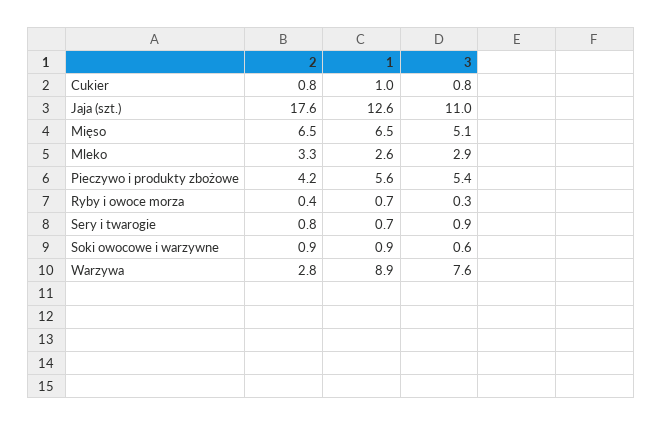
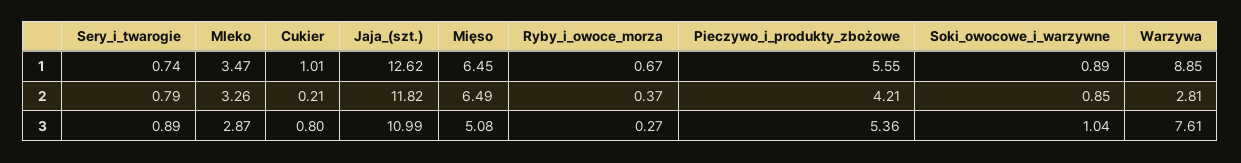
  {
    "2": {
-     "Cukier": 0.8,
+     "Cukier": 0.21,
-     "Jaja (szt.)": 17.6,
+     "Jaja (szt.)": 11.82,
      "Mięso": 6.49,
      "Mleko": 3.26,
      "Pieczywo i produkty zbożowe": 4.21,
      "Ryby i owoce morza": 0.37,
      "Sery i twarogie": 0.79,
      "Soki owocowe i warzywne": 0.85,
      "Warzywa": 2.81
    },
    "1": {
      "Cukier": 1.01,
      "Jaja (szt.)": 12.62,
      "Mięso": 6.45,
-     "Mleko": 2.6,
+     "Mleko": 3.47,
      "Pieczywo i produkty zbożowe": 5.55,
      "Ryby i owoce morza": 0.67,
      "Sery i twarogie": 0.74,
      "Soki owocowe i warzywne": 0.89,
      "Warzywa": 8.85
    },
    "3": {
      "Cukier": 0.8,
      "Jaja (szt.)": 10.99,
      "Mięso": 5.08,
      "Mleko": 2.87,
      "Pieczywo i produkty zbożowe": 5.36,
      "Ryby i owoce morza": 0.27,
      "Sery i twarogie": 0.89,
-     "Soki owocowe i warzywne": 0.6,
+     "Soki owocowe i warzywne": 1.04,
      "Warzywa": 7.61
    }
  }

